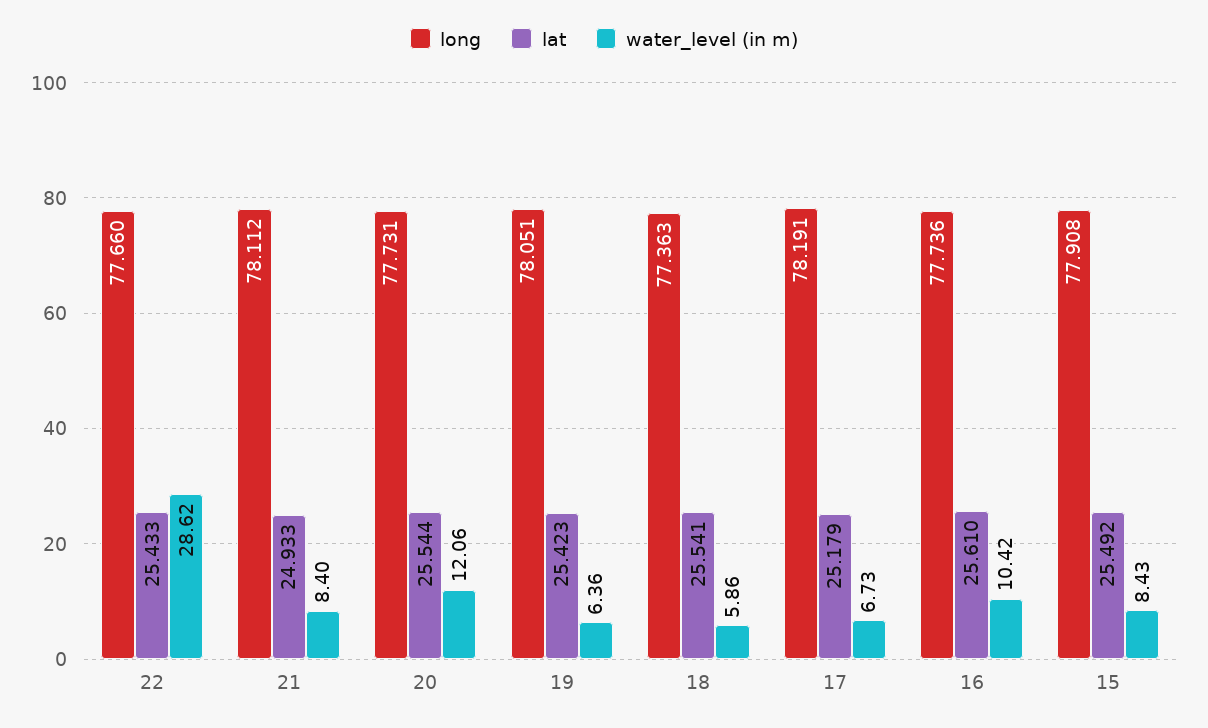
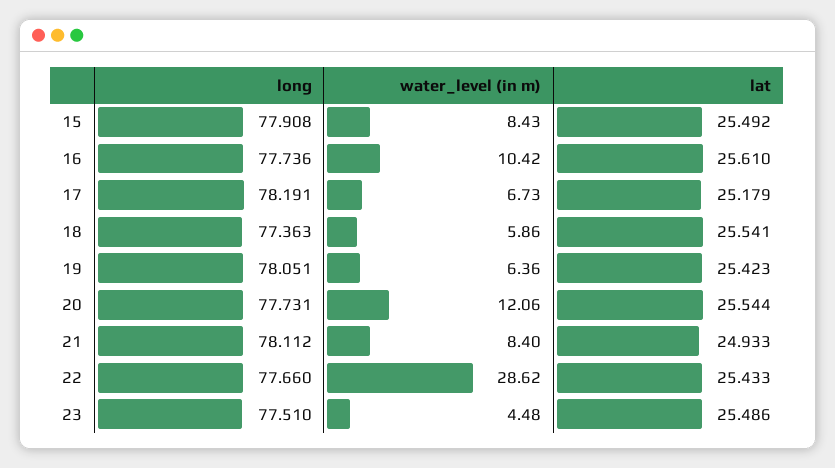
  {
    "long": {
      "22": 77.66,
      "21": 78.112,
      "20": 77.731,
      "19": 78.051,
      "18": 77.363,
      "17": 78.191,
      "16": 77.736,
-     "15": 77.908
+     "15": 77.908,
+     "23": 77.51
    },
    "lat": {
      "22": 25.433,
      "21": 24.933,
      "20": 25.544,
      "19": 25.423,
      "18": 25.541,
      "17": 25.179,
      "16": 25.61,
-     "15": 25.492
+     "15": 25.492,
+     "23": 25.486
    },
    "water_level (in m)": {
      "22": 28.62,
      "21": 8.4,
      "20": 12.06,
      "19": 6.36,
      "18": 5.86,
      "17": 6.73,
      "16": 10.42,
-     "15": 8.43
+     "15": 8.43,
+     "23": 4.48
    }
  }

